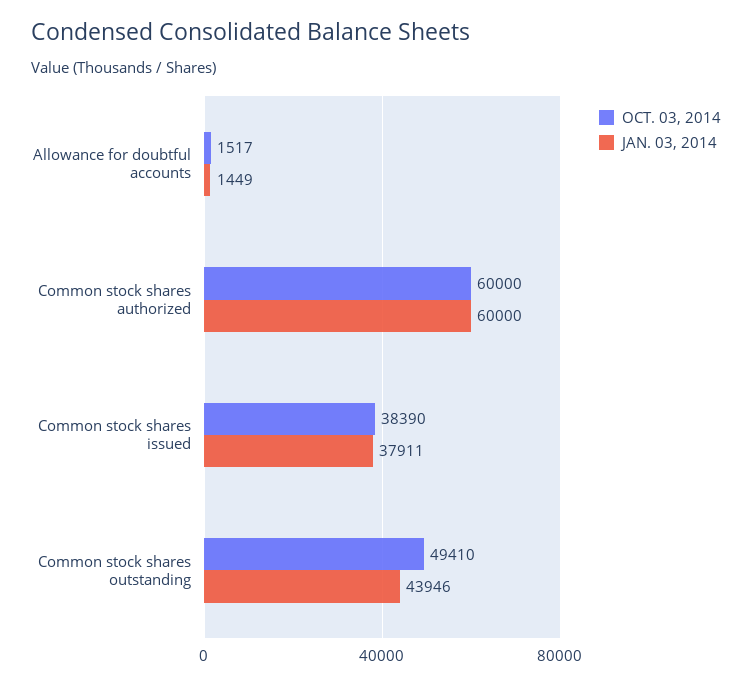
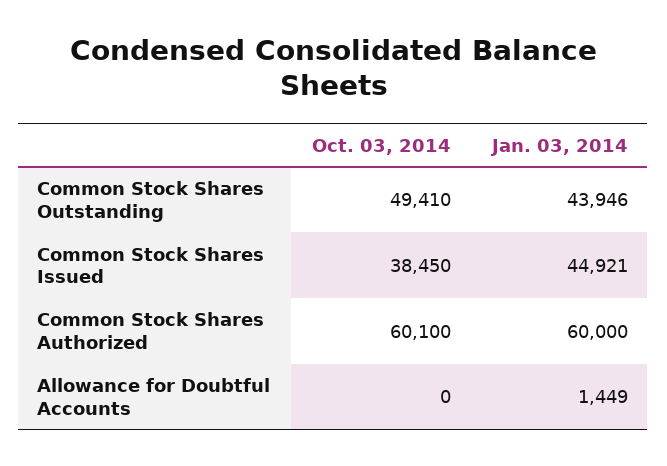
  {
    "OCT. 03, 2014": {
-     "Allowance for doubtful accounts": 1517,
+     "Allowance for doubtful accounts": 0,
-     "Common stock shares authorized": 60000,
+     "Common stock shares authorized": 60100,
-     "Common stock shares issued": 38390,
+     "Common stock shares issued": 38450,
      "Common stock shares outstanding": 49410
    },
    "JAN. 03, 2014": {
      "Allowance for doubtful accounts": 1449,
      "Common stock shares authorized": 60000,
-     "Common stock shares issued": 37911,
+     "Common stock shares issued": 44921,
      "Common stock shares outstanding": 43946
    }
  }

